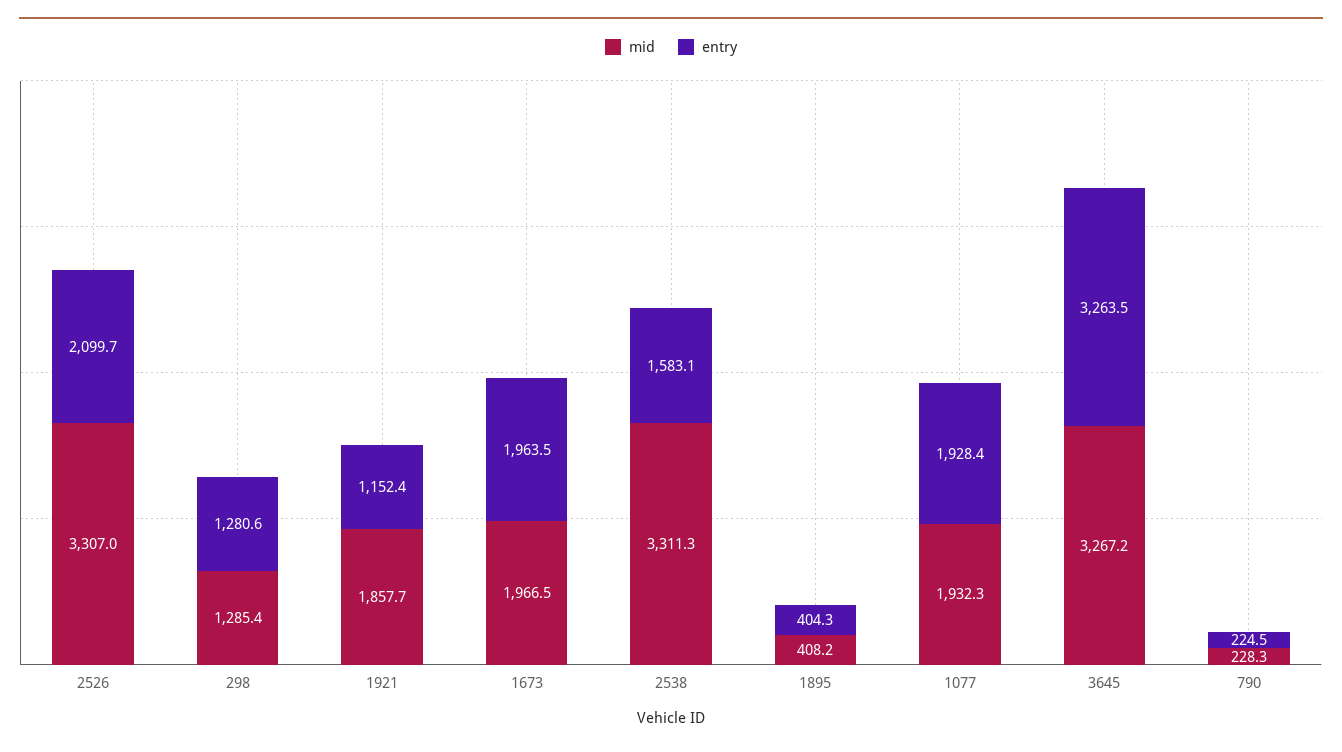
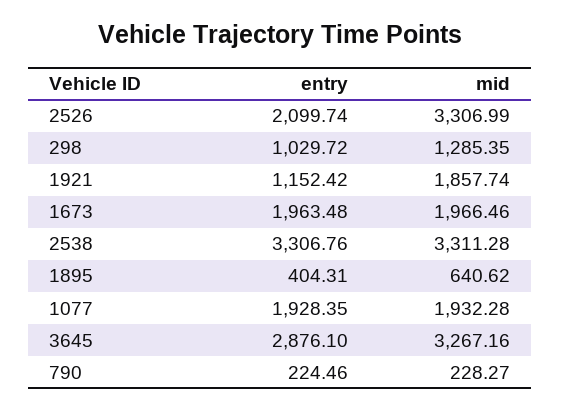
  {
    "mid": {
      "2526": 3306.99,
      "298": 1285.35,
      "1921": 1857.74,
      "1673": 1966.46,
      "2538": 3311.28,
-     "1895": 408.2,
+     "1895": 640.62,
      "1077": 1932.28,
      "3645": 3267.16,
      "790": 228.27
    },
    "entry": {
      "2526": 2099.74,
-     "298": 1280.6,
+     "298": 1029.72,
      "1921": 1152.42,
      "1673": 1963.48,
-     "2538": 1583.1,
+     "2538": 3306.76,
      "1895": 404.31,
      "1077": 1928.35,
-     "3645": 3263.5,
+     "3645": 2876.1,
      "790": 224.46
    }
  }

